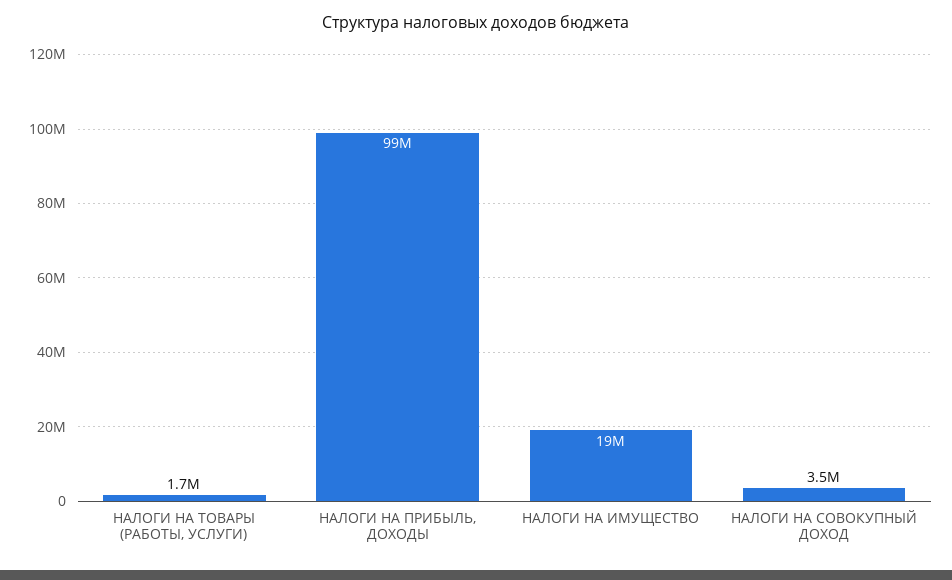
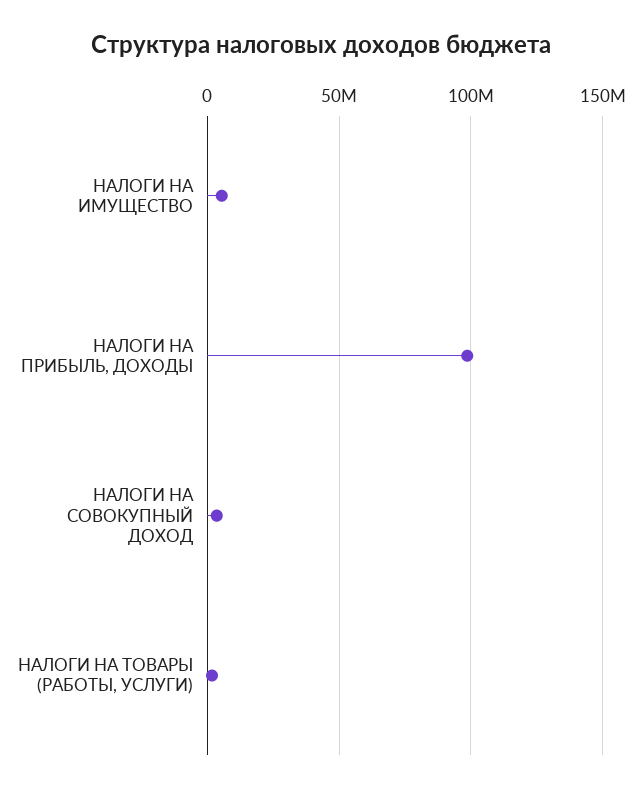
  {
    "НАЛОГИ НА ТОВАРЫ (РАБОТЫ, УСЛУГИ)": 1700000,
    "НАЛОГИ НА ПРИБЫЛЬ, ДОХОДЫ": 99000000,
-   "НАЛОГИ НА ИМУЩЕСТВО": 19000000,
+   "НАЛОГИ НА ИМУЩЕСТВО": 5000000,
    "НАЛОГИ НА СОВОКУПНЫЙ ДОХОД": 3500000
  }

